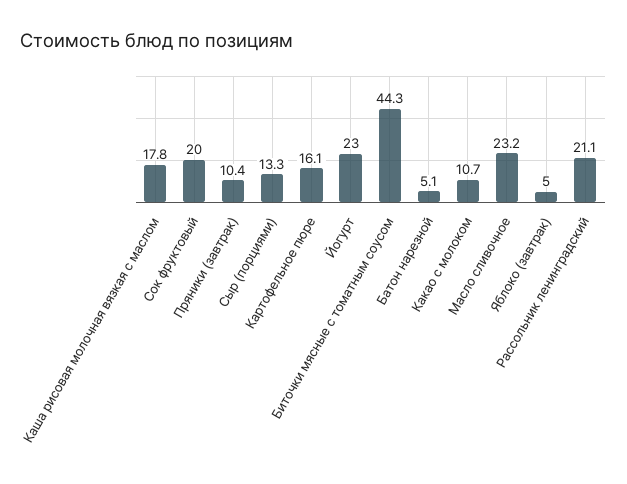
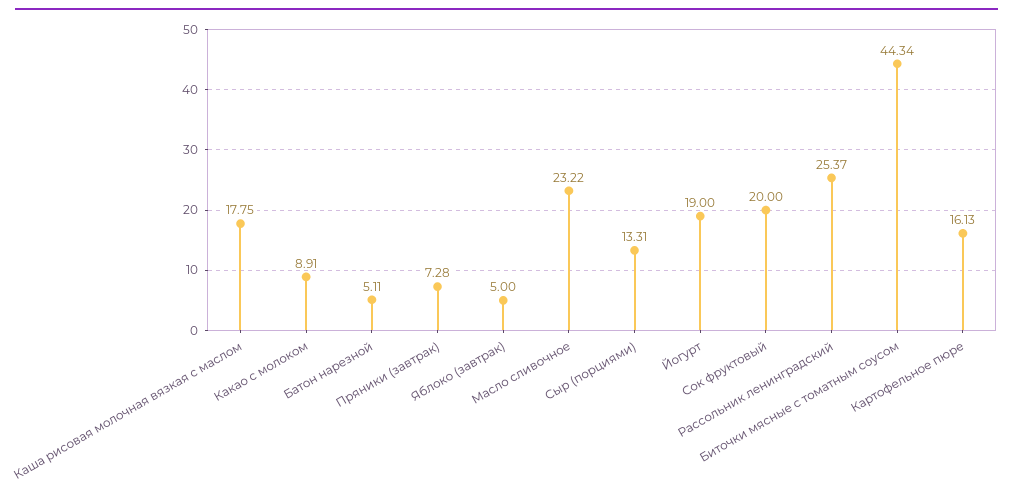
  {
    "Каша рисовая молочная вязкая с маслом": 17.75,
    "Сок фруктовый": 20,
-   "Пряники (завтрак)": 10.4,
+   "Пряники (завтрак)": 7.28,
    "Сыр (порциями)": 13.31,
    "Картофельное пюре": 16.13,
-   "Йогурт": 23,
+   "Йогурт": 19,
    "Биточки мясные с томатным соусом": 44.34,
    "Батон нарезной": 5.11,
-   "Какао с молоком": 10.7,
+   "Какао с молоком": 8.91,
    "Масло сливочное": 23.22,
    "Яблоко (завтрак)": 5,
-   "Рассольник ленинградский": 21.1
+   "Рассольник ленинградский": 25.37
  }

